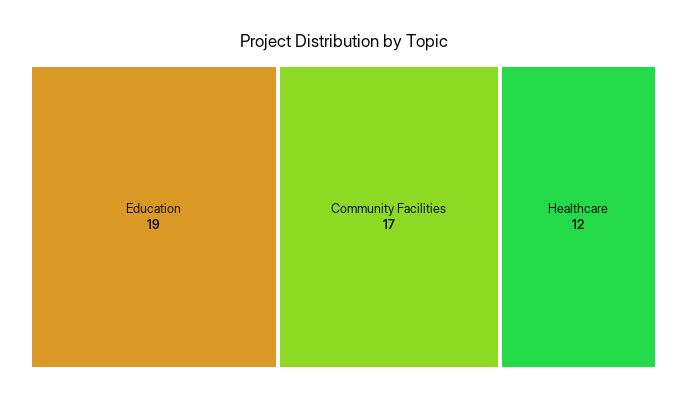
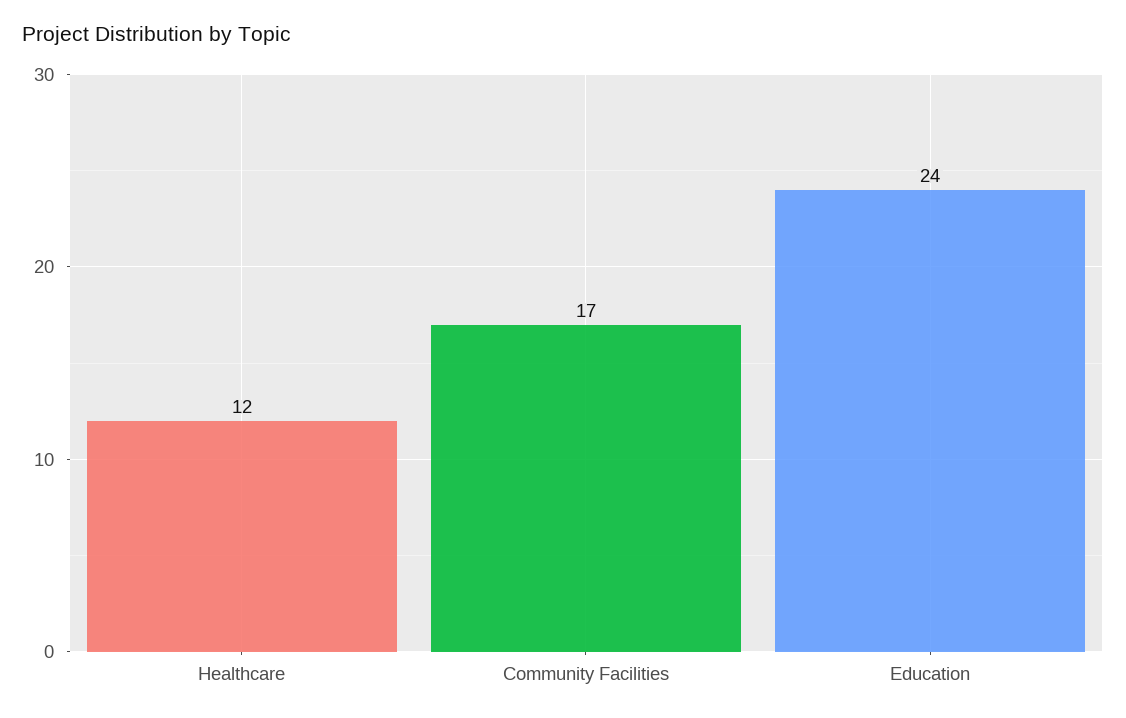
  {
-   "Education": 19,
+   "Education": 24,
    "Community Facilities": 17,
    "Healthcare": 12
  }

